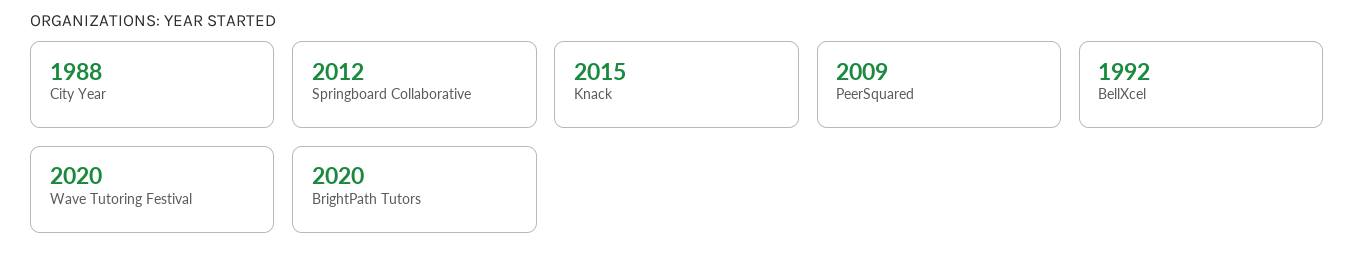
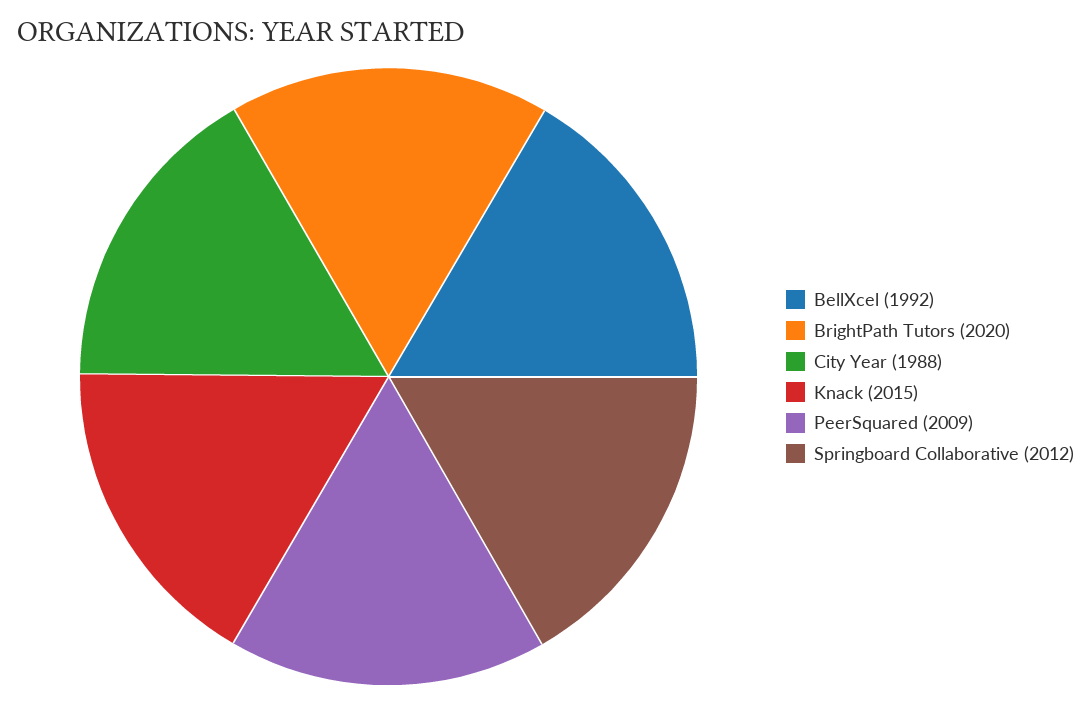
  {
    "City Year": 1988,
    "Springboard Collaborative": 2012,
    "Knack": 2015,
    "PeerSquared": 2009,
    "BellXcel": 1992,
-   "Wave Tutoring Festival": 2020,
    "BrightPath Tutors": 2020
  }

